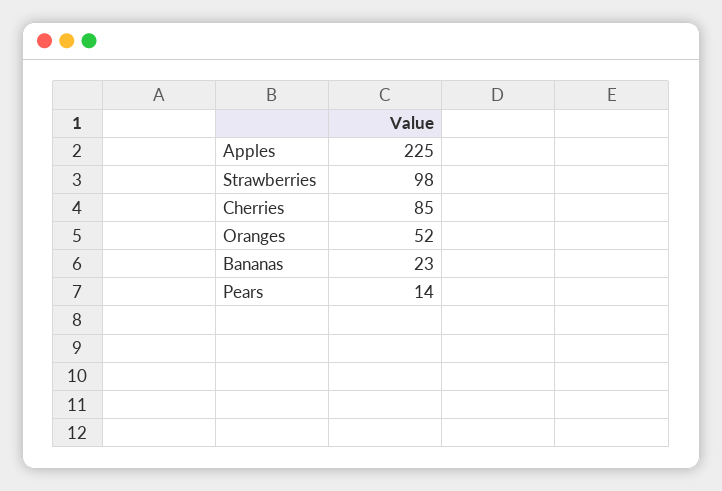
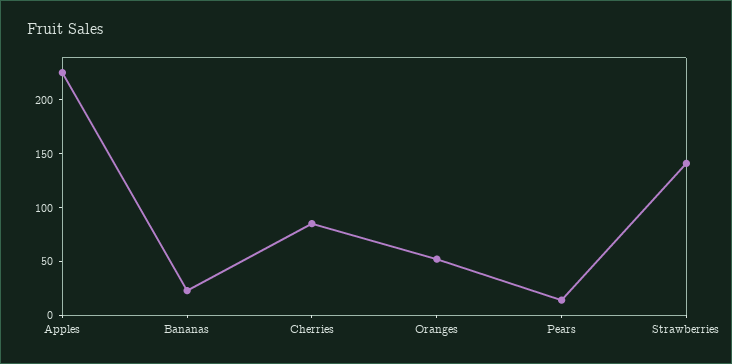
  {
    "Apples": 225,
-   "Strawberries": 98,
+   "Strawberries": 140,
    "Cherries": 85,
    "Oranges": 52,
    "Bananas": 23,
    "Pears": 14
  }

